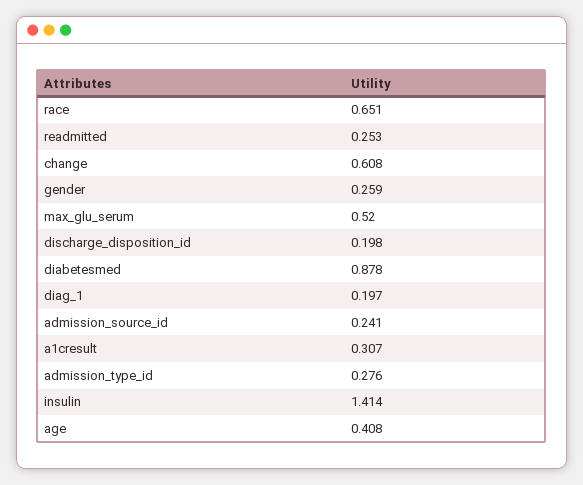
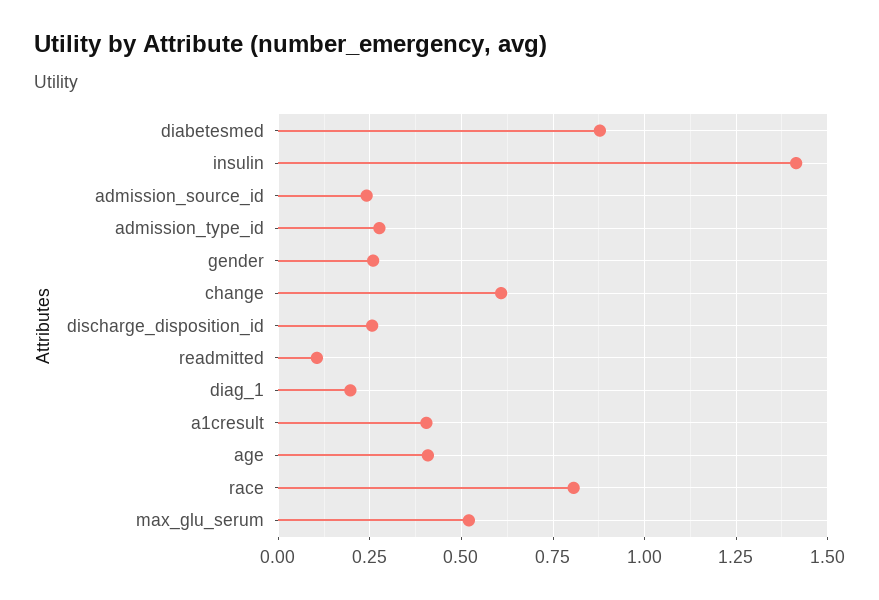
  {
-   "race": 0.651,
+   "race": 0.8,
-   "readmitted": 0.253,
+   "readmitted": 0.1,
    "change": 0.608,
    "gender": 0.259,
    "max_glu_serum": 0.52,
-   "discharge_disposition_id": 0.198,
+   "discharge_disposition_id": 0.25,
    "diabetesmed": 0.878,
    "diag_1": 0.197,
    "admission_source_id": 0.241,
-   "a1cresult": 0.307,
+   "a1cresult": 0.4,
    "admission_type_id": 0.276,
    "insulin": 1.414,
    "age": 0.408
  }

